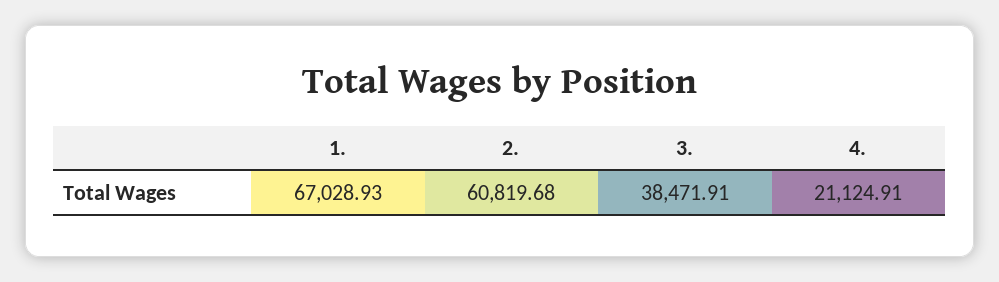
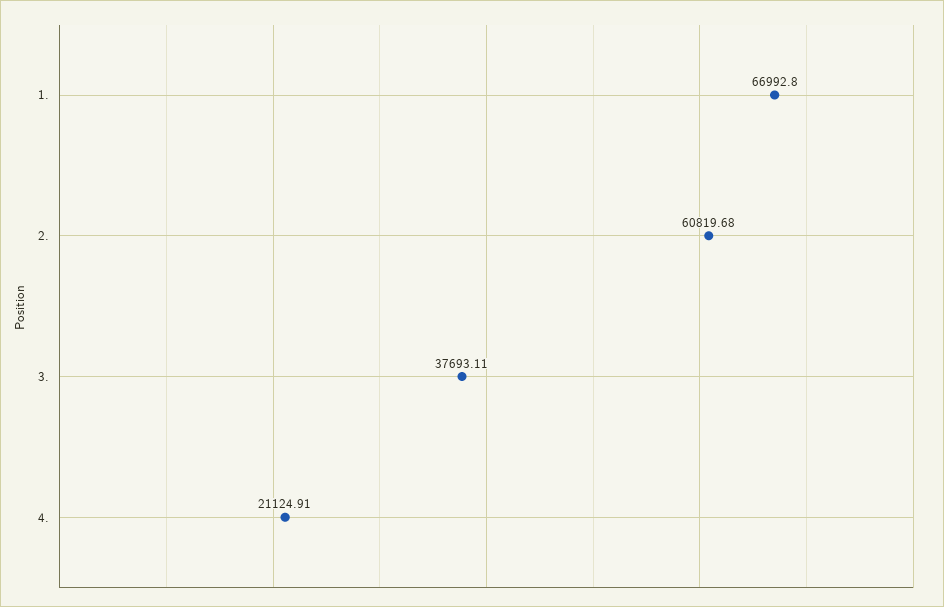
  {
-   "1.": 67028.93,
+   "1.": 66992.8,
    "2.": 60819.68,
-   "3.": 38471.91,
+   "3.": 37693.11,
    "4.": 21124.91
  }

